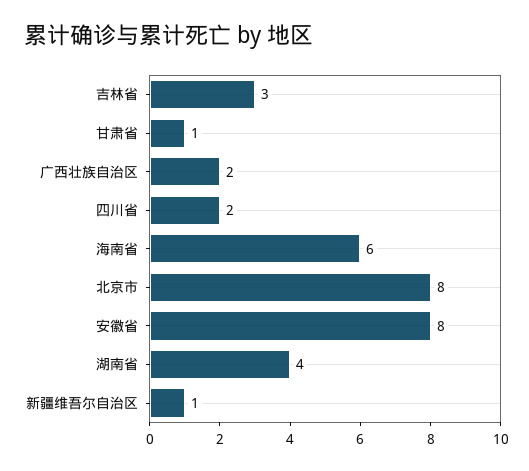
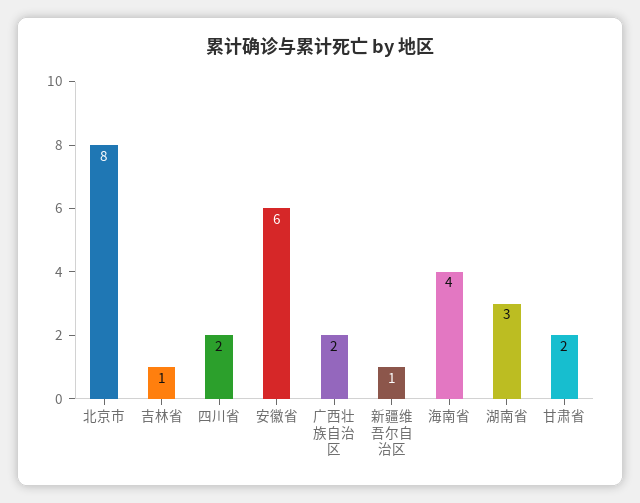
  {
-   "吉林省": 3,
+   "吉林省": 1,
-   "甘肃省": 1,
+   "甘肃省": 2,
    "广西壮族自治区": 2,
    "四川省": 2,
-   "海南省": 6,
+   "海南省": 4,
    "北京市": 8,
-   "安徽省": 8,
+   "安徽省": 6,
-   "湖南省": 4,
+   "湖南省": 3,
    "新疆维吾尔自治区": 1
  }

